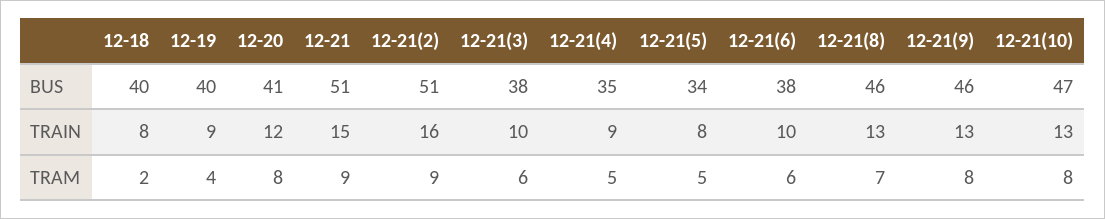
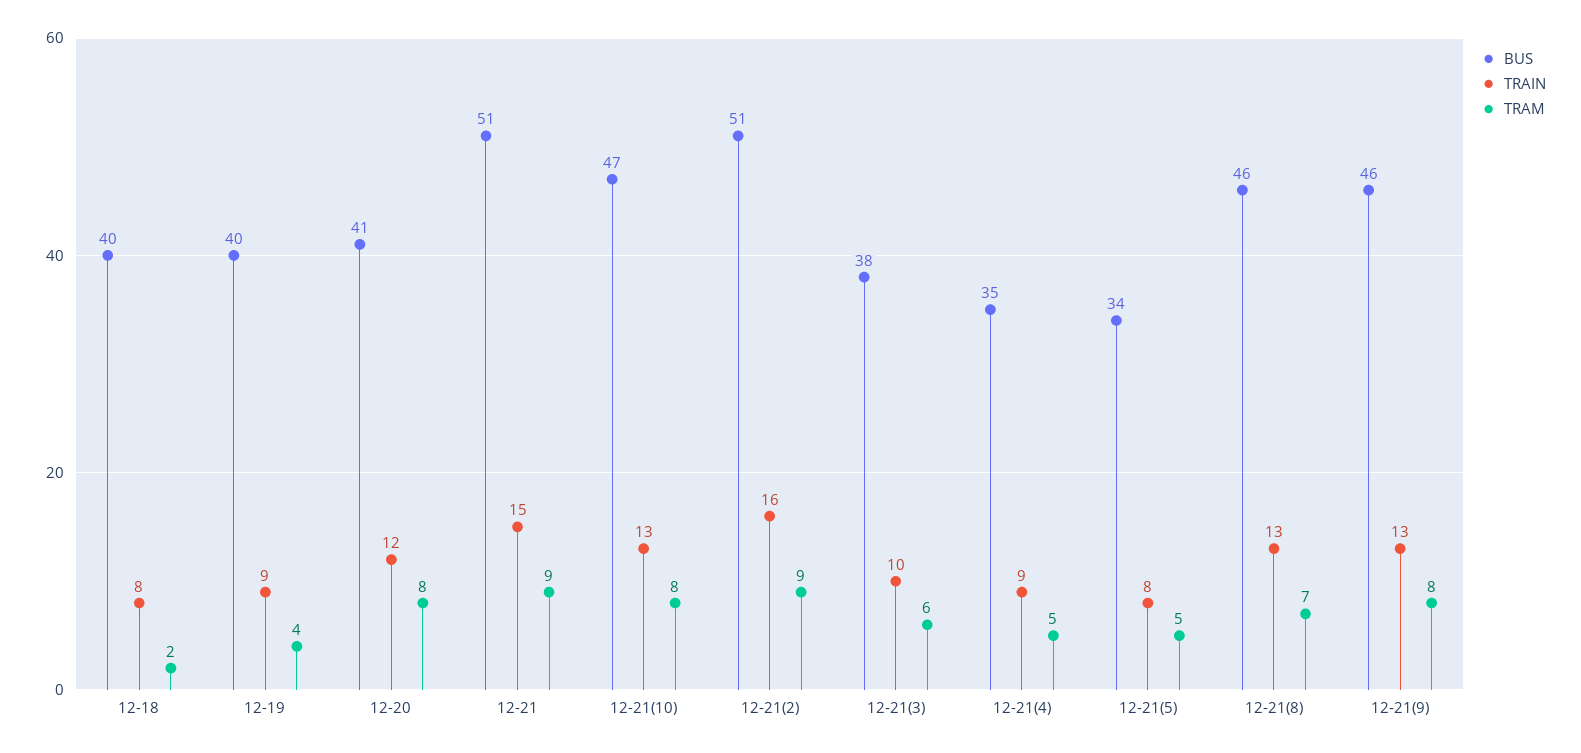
  {
    "BUS": {
      "12-18": 40,
      "12-19": 40,
      "12-20": 41,
      "12-21": 51,
      "12-21(2)": 51,
      "12-21(3)": 38,
      "12-21(4)": 35,
      "12-21(5)": 34,
-     "12-21(6)": 38,
      "12-21(8)": 46,
      "12-21(9)": 46,
      "12-21(10)": 47
    },
    "TRAIN": {
      "12-18": 8,
      "12-19": 9,
      "12-20": 12,
      "12-21": 15,
      "12-21(2)": 16,
      "12-21(3)": 10,
      "12-21(4)": 9,
      "12-21(5)": 8,
-     "12-21(6)": 10,
      "12-21(8)": 13,
      "12-21(9)": 13,
      "12-21(10)": 13
    },
    "TRAM": {
      "12-18": 2,
      "12-19": 4,
      "12-20": 8,
      "12-21": 9,
      "12-21(2)": 9,
      "12-21(3)": 6,
      "12-21(4)": 5,
      "12-21(5)": 5,
-     "12-21(6)": 6,
      "12-21(8)": 7,
      "12-21(9)": 8,
      "12-21(10)": 8
    }
  }

